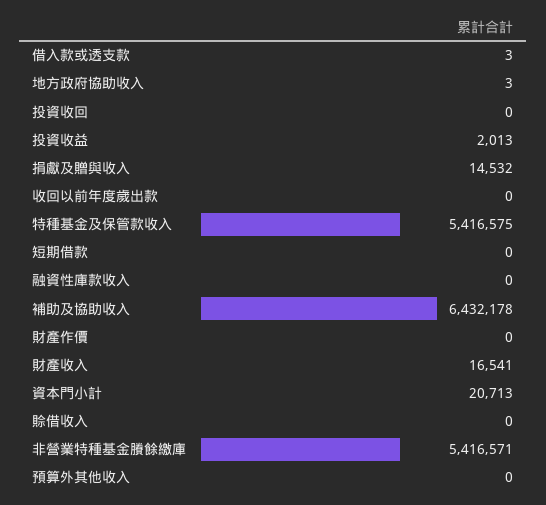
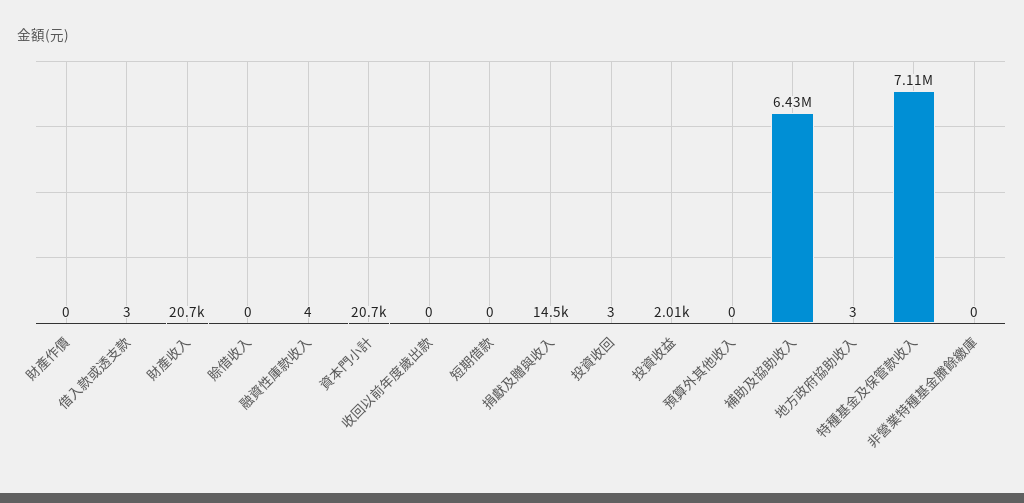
  {
    "借入款或透支款": 3,
    "地方政府協助收入": 3,
-   "投資收回": 0,
+   "投資收回": 3,
    "投資收益": 2013,
    "捐獻及贈與收入": 14532,
    "收回以前年度歲出款": 0,
-   "特種基金及保管款收入": 5416575,
+   "特種基金及保管款收入": 7110000,
    "短期借款": 0,
-   "融資性庫款收入": 0,
+   "融資性庫款收入": 4,
    "補助及協助收入": 6432178,
    "財產作價": 0,
-   "財產收入": 16541,
+   "財產收入": 20700,
    "資本門小計": 20713,
    "賒借收入": 0,
-   "非營業特種基金賸餘繳庫": 5416571,
+   "非營業特種基金賸餘繳庫": 0,
    "預算外其他收入": 0
  }

